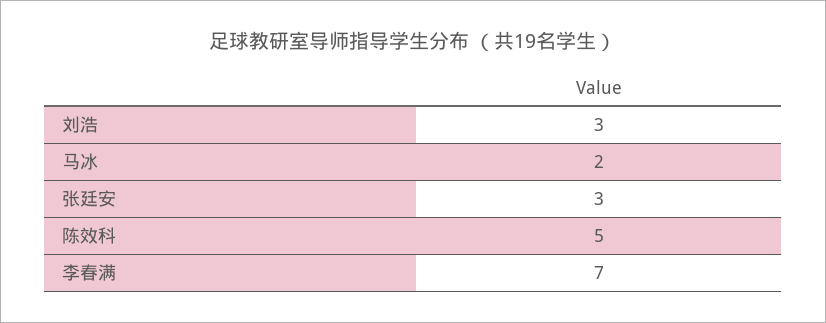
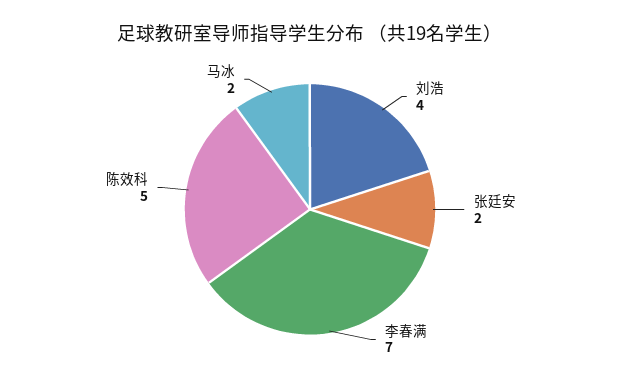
  {
-   "刘浩": 3,
+   "刘浩": 4,
    "马冰": 2,
-   "张廷安": 3,
+   "张廷安": 2,
    "陈效科": 5,
    "李春满": 7
  }

